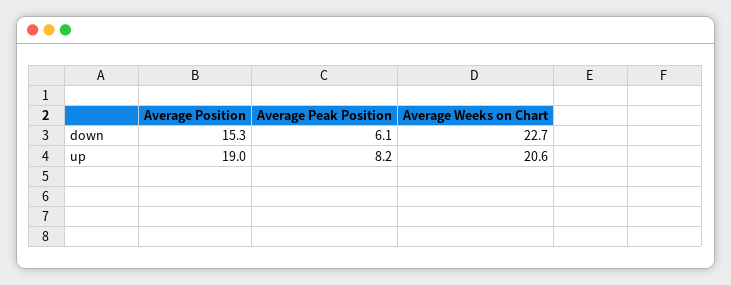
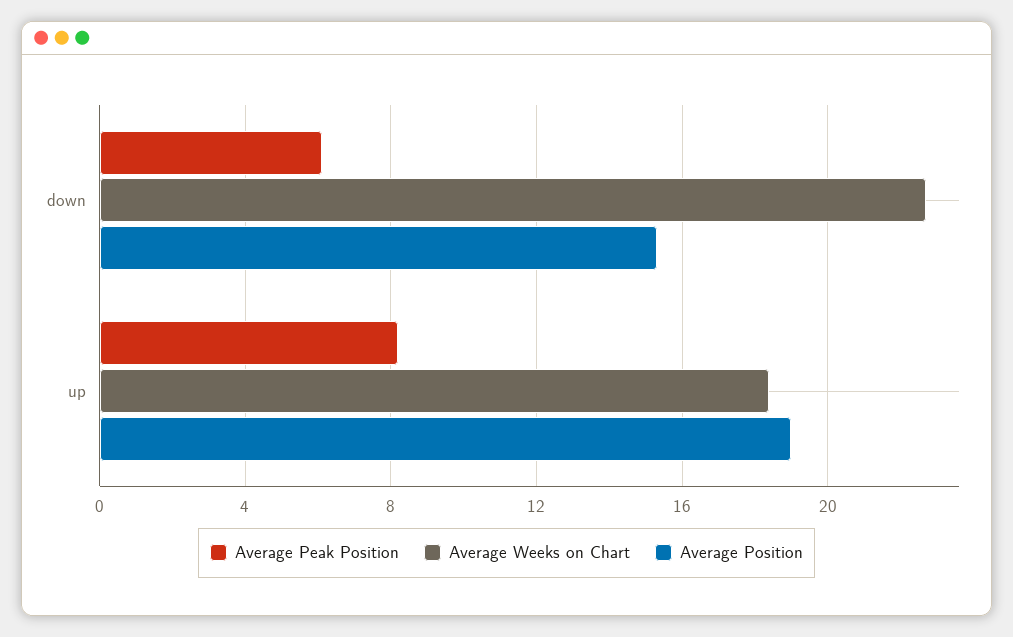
  {
    "Average Position": {
      "down": 15.3,
      "up": 19
    },
    "Average Peak Position": {
      "down": 6.1,
      "up": 8.2
    },
    "Average Weeks on Chart": {
      "down": 22.7,
-     "up": 20.6
+     "up": 18.5
    }
  }

